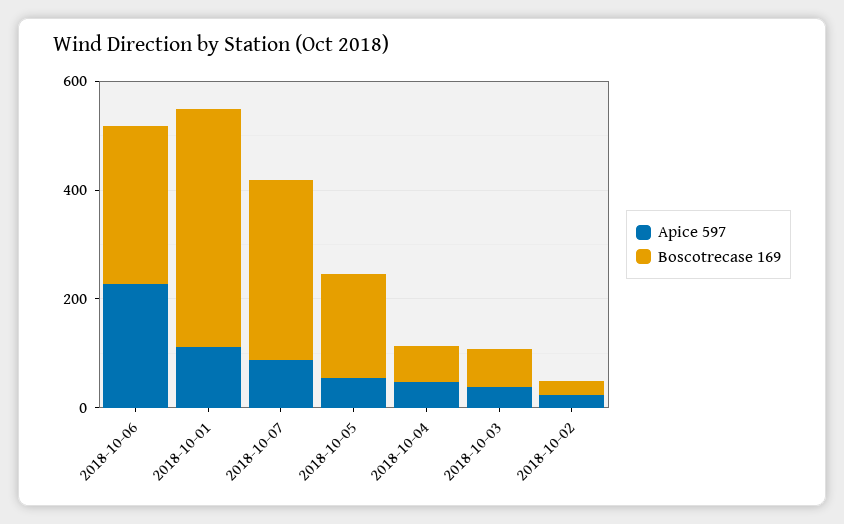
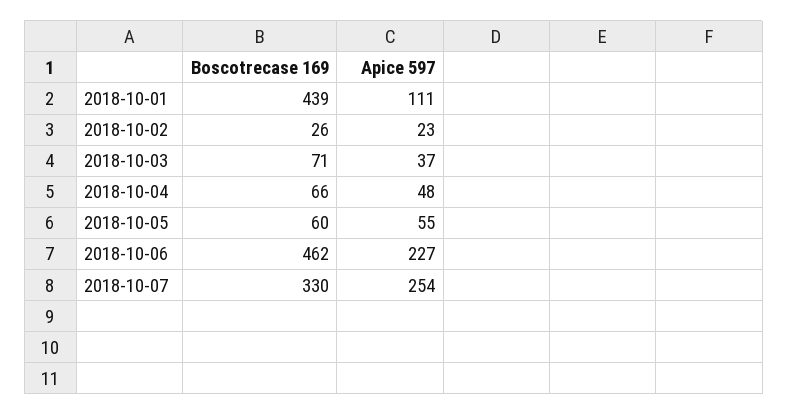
  {
    "Apice 597": {
      "2018-10-06": 227,
      "2018-10-01": 111,
-     "2018-10-07": 100,
+     "2018-10-07": 254,
      "2018-10-05": 55,
      "2018-10-04": 48,
      "2018-10-03": 37,
      "2018-10-02": 23
    },
    "Boscotrecase 169": {
-     "2018-10-06": 300,
+     "2018-10-06": 462,
      "2018-10-01": 439,
      "2018-10-07": 330,
-     "2018-10-05": 200,
+     "2018-10-05": 60,
      "2018-10-04": 66,
      "2018-10-03": 71,
      "2018-10-02": 26
    }
  }

